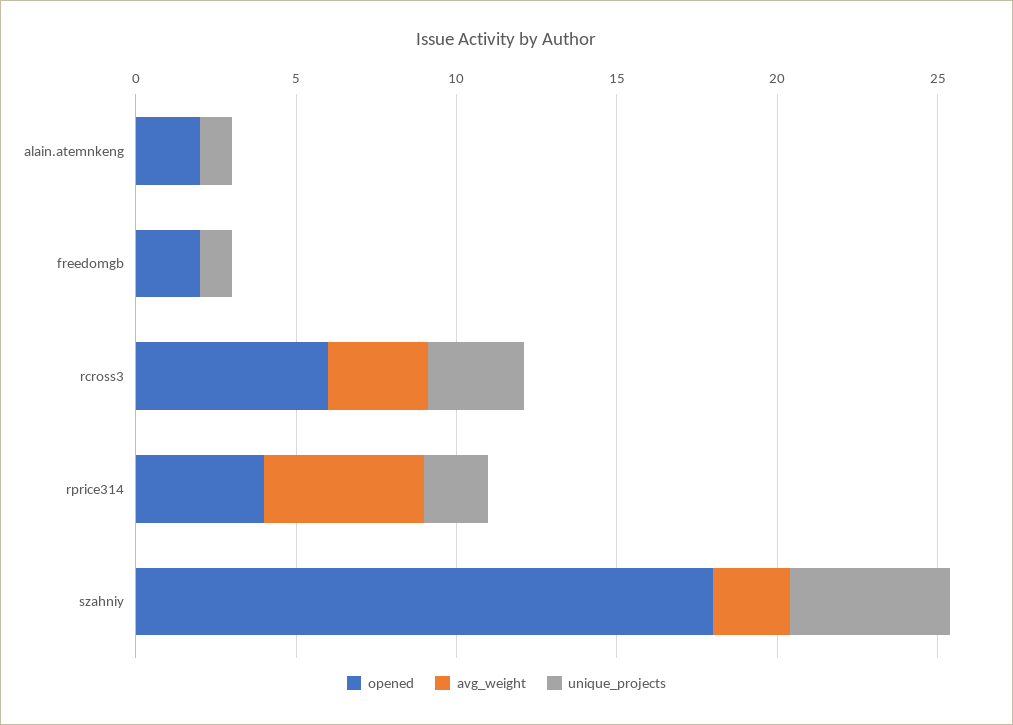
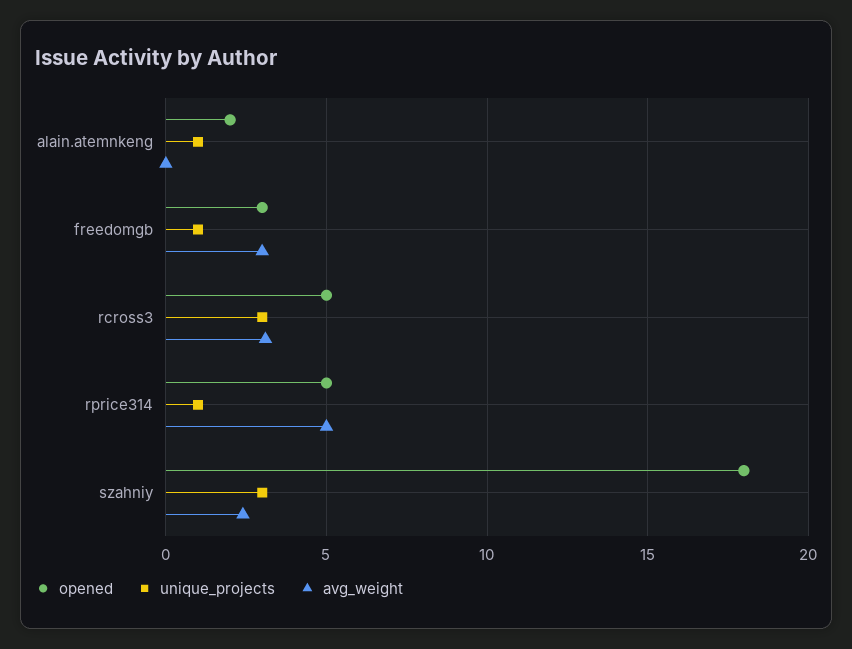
  {
    "opened": {
      "alain.atemnkeng": 2,
-     "freedomgb": 2,
+     "freedomgb": 3,
-     "rcross3": 6,
+     "rcross3": 5,
-     "rprice314": 4,
+     "rprice314": 5,
      "szahniy": 18
    },
    "avg_weight": {
      "alain.atemnkeng": 0,
-     "freedomgb": 0,
+     "freedomgb": 3,
      "rcross3": 3,
      "rprice314": 5,
      "szahniy": 2.5
    },
    "unique_projects": {
      "alain.atemnkeng": 1,
      "freedomgb": 1,
      "rcross3": 3,
-     "rprice314": 2,
+     "rprice314": 1,
-     "szahniy": 5
+     "szahniy": 3
    }
  }

